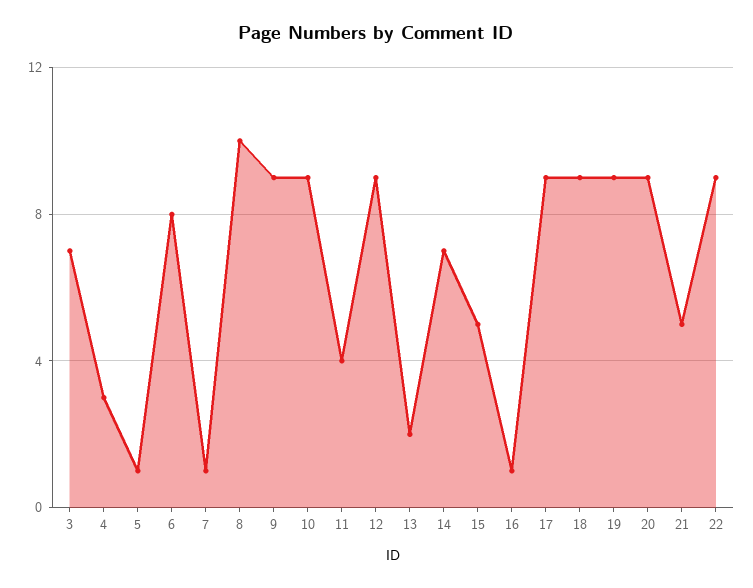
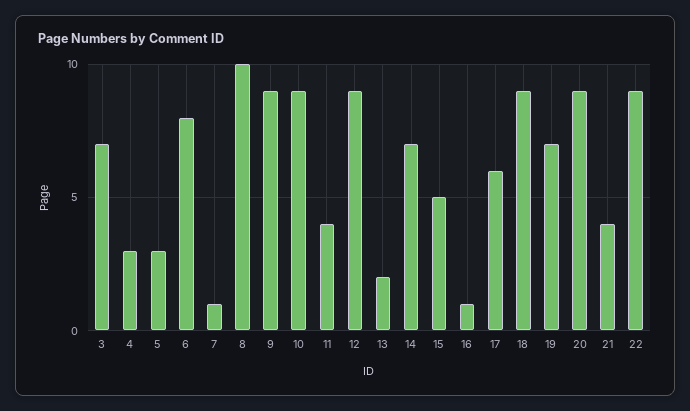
  {
    "3": 7,
    "4": 3,
-   "5": 1,
+   "5": 3,
    "6": 8,
    "7": 1,
    "8": 10,
    "9": 9,
    "10": 9,
    "11": 4,
    "12": 9,
    "13": 2,
    "14": 7,
    "15": 5,
    "16": 1,
-   "17": 9,
+   "17": 6,
    "18": 9,
-   "19": 9,
+   "19": 7,
    "20": 9,
-   "21": 5,
+   "21": 4,
    "22": 9
  }

